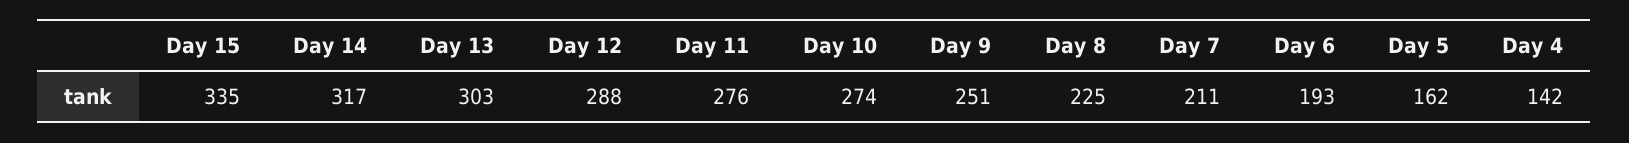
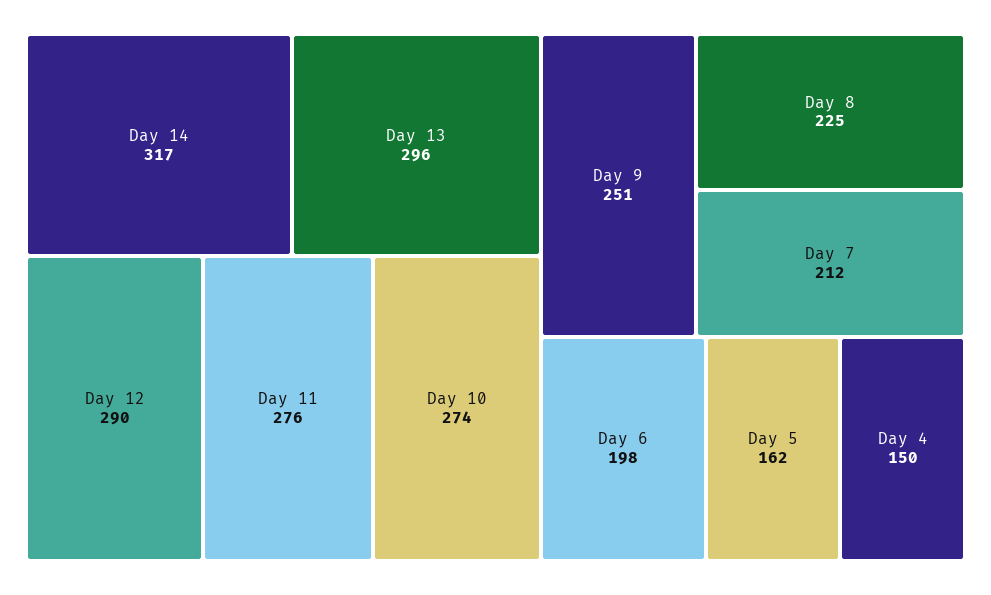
  {
-   "Day 15": 335,
    "Day 14": 317,
-   "Day 13": 303,
+   "Day 13": 296,
-   "Day 12": 288,
+   "Day 12": 290,
    "Day 11": 276,
    "Day 10": 274,
    "Day 9": 251,
    "Day 8": 225,
-   "Day 7": 211,
+   "Day 7": 212,
-   "Day 6": 193,
+   "Day 6": 198,
    "Day 5": 162,
-   "Day 4": 142
+   "Day 4": 150
  }

